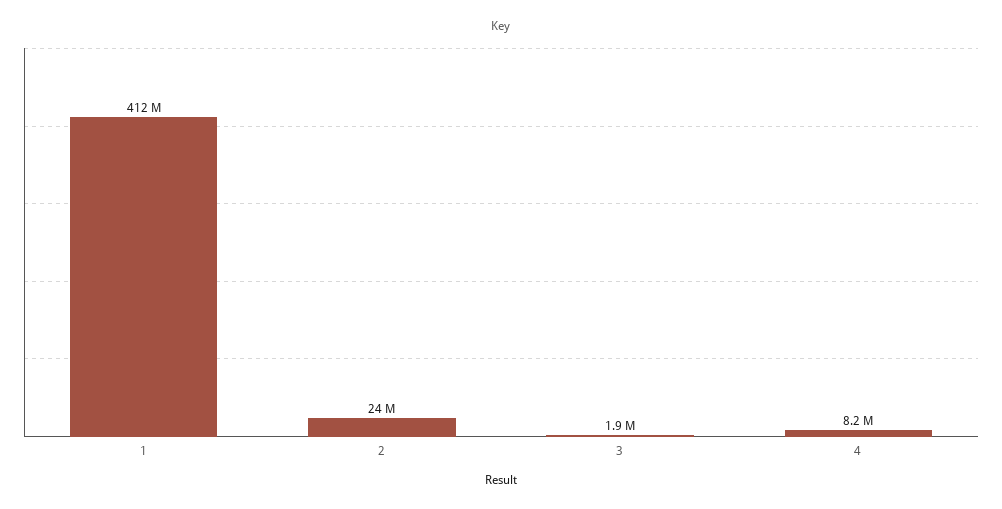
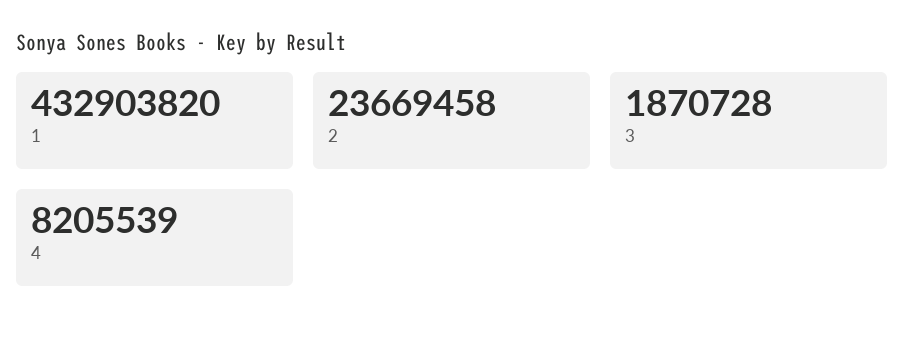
  {
-   "1": 412000000,
+   "1": 432903820,
    "2": 23669458,
    "3": 1870728,
    "4": 8205539
  }

